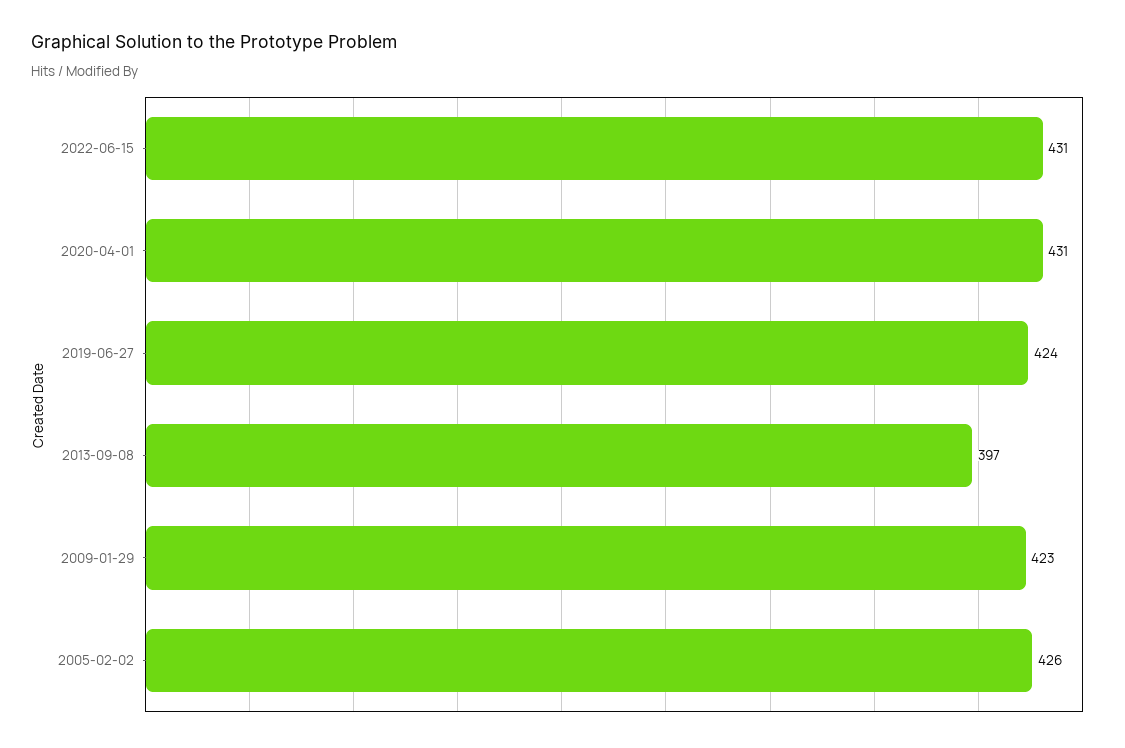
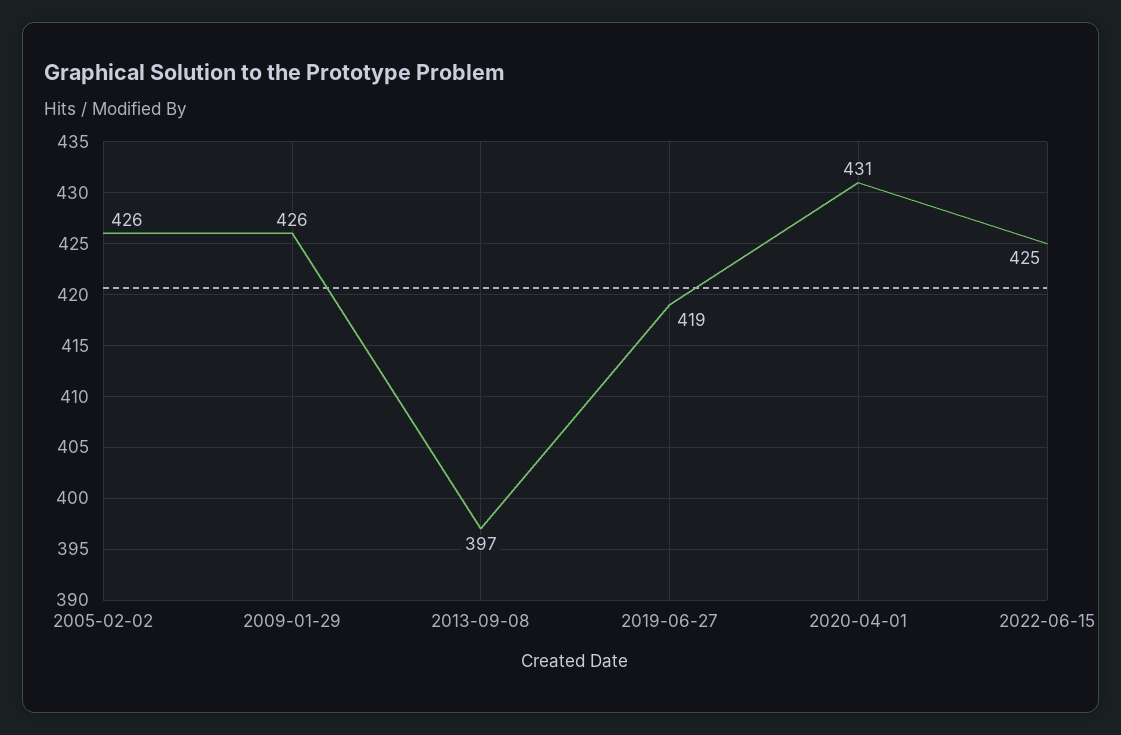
  {
-   "2022-06-15": 431,
+   "2022-06-15": 425,
    "2020-04-01": 431,
-   "2019-06-27": 424,
+   "2019-06-27": 419,
    "2013-09-08": 397,
-   "2009-01-29": 423,
+   "2009-01-29": 426,
    "2005-02-02": 426
  }

